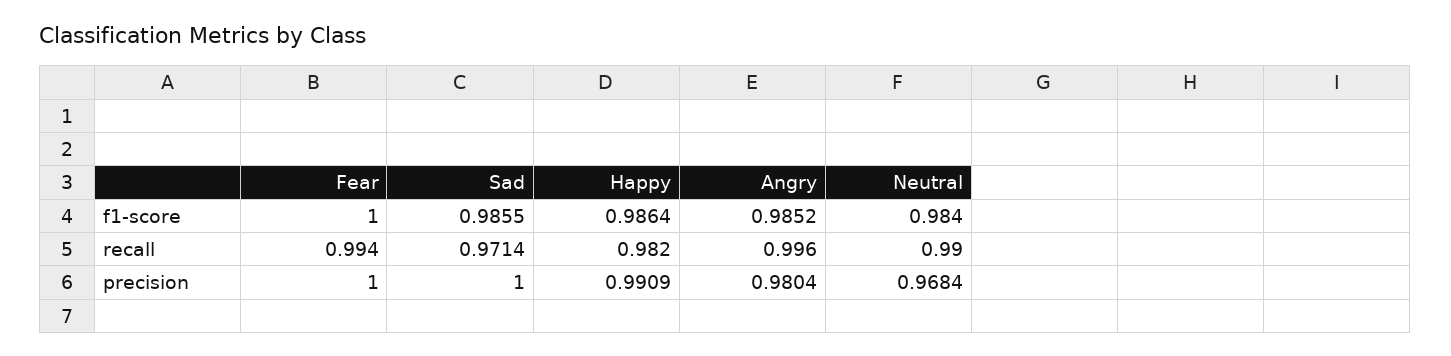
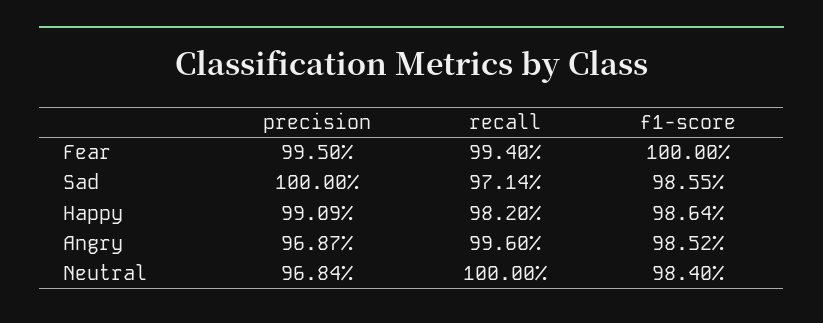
  {
    "Fear": {
      "f1-score": 1,
      "recall": 0.994,
-     "precision": 1
+     "precision": 0.995
    },
    "Sad": {
      "f1-score": 0.9855,
      "recall": 0.9714,
      "precision": 1
    },
    "Happy": {
      "f1-score": 0.9864,
      "recall": 0.982,
      "precision": 0.9909
    },
    "Angry": {
      "f1-score": 0.9852,
      "recall": 0.996,
-     "precision": 0.9804
+     "precision": 0.9687
    },
    "Neutral": {
      "f1-score": 0.984,
-     "recall": 0.99,
+     "recall": 1,
      "precision": 0.9684
    }
  }

